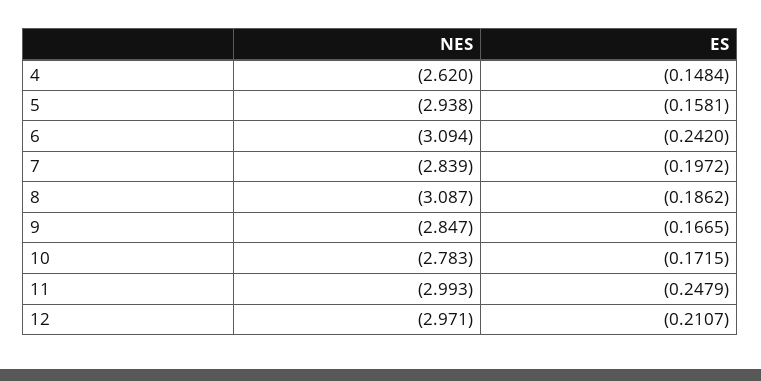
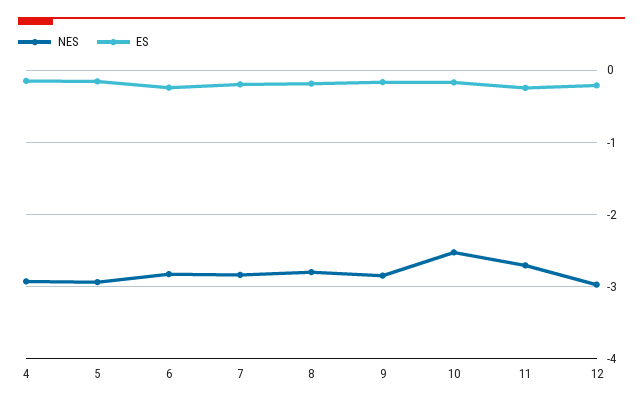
  {
    "NES": {
-     "4": -2.62,
+     "4": -2.9,
      "5": -2.938,
-     "6": -3.094,
+     "6": -2.8,
      "7": -2.839,
-     "8": -3.087,
+     "8": -2.8,
      "9": -2.847,
-     "10": -2.783,
+     "10": -2.5,
-     "11": -2.993,
+     "11": -2.7,
      "12": -2.971
    },
    "ES": {
      "4": -0.1484,
      "5": -0.1581,
      "6": -0.242,
      "7": -0.1972,
      "8": -0.1862,
      "9": -0.1665,
      "10": -0.1715,
      "11": -0.2479,
      "12": -0.2107
    }
  }

